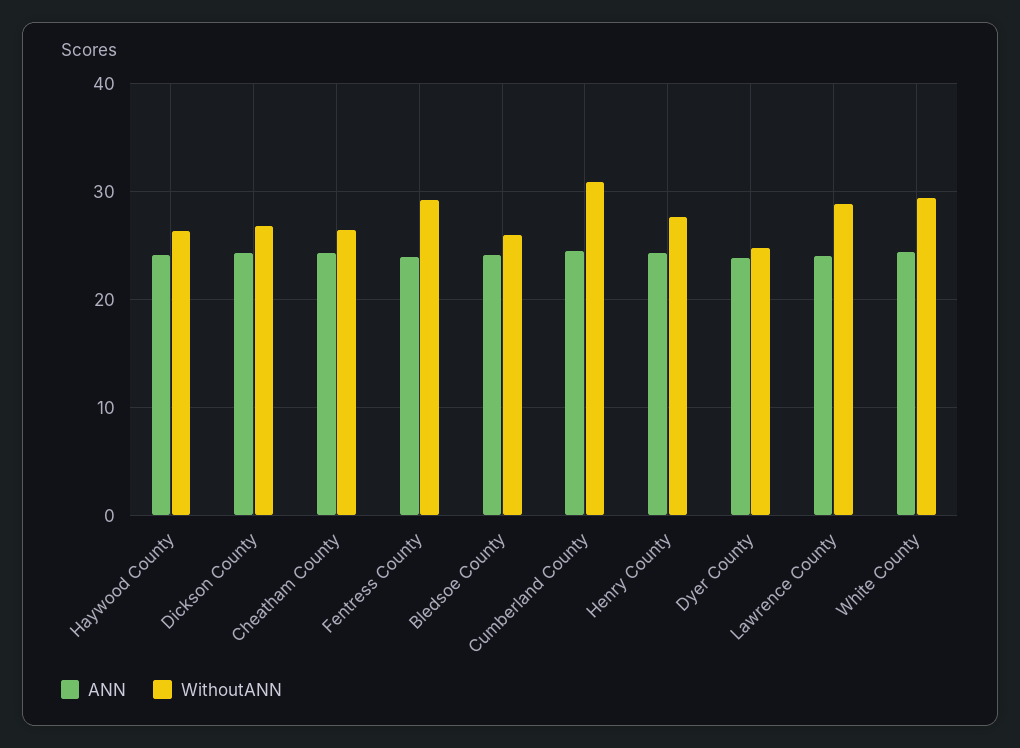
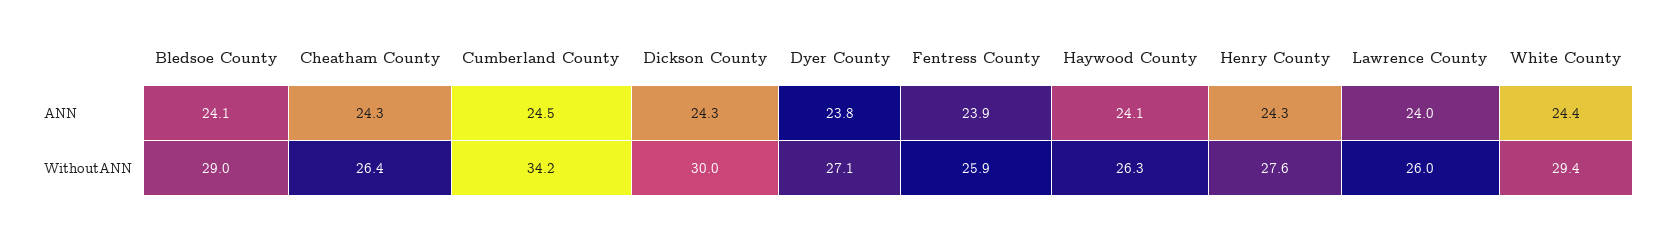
  {
    "ANN": {
      "Haywood County": 24.1,
      "Dickson County": 24.3,
      "Cheatham County": 24.3,
      "Fentress County": 23.9,
      "Bledsoe County": 24.1,
      "Cumberland County": 24.5,
      "Henry County": 24.3,
      "Dyer County": 23.8,
      "Lawrence County": 24,
      "White County": 24.4
    },
    "WithoutANN": {
      "Haywood County": 26.3,
-     "Dickson County": 27,
+     "Dickson County": 30,
      "Cheatham County": 26.4,
-     "Fentress County": 29,
+     "Fentress County": 25.9,
-     "Bledsoe County": 26,
+     "Bledsoe County": 29,
-     "Cumberland County": 31,
+     "Cumberland County": 34.2,
      "Henry County": 27.6,
-     "Dyer County": 25,
+     "Dyer County": 27.1,
-     "Lawrence County": 29,
+     "Lawrence County": 26,
      "White County": 29.4
    }
  }

